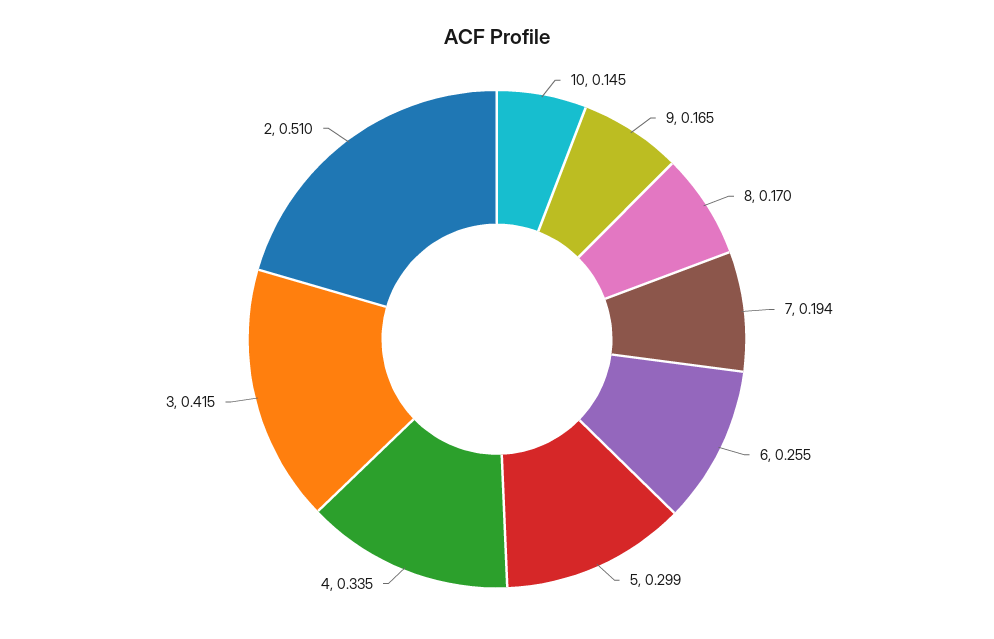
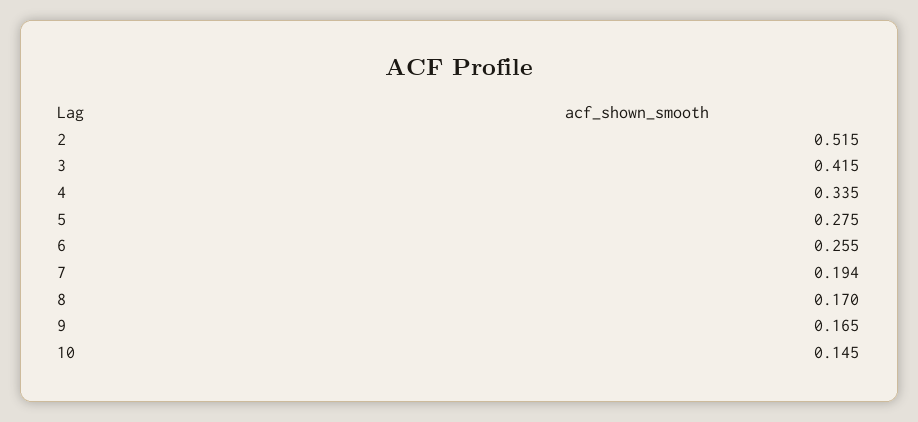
  {
    "10": 0.145,
    "9": 0.165,
    "8": 0.17,
    "7": 0.194,
    "6": 0.255,
-   "5": 0.299,
+   "5": 0.275,
    "4": 0.335,
    "3": 0.415,
-   "2": 0.51
+   "2": 0.515
  }

